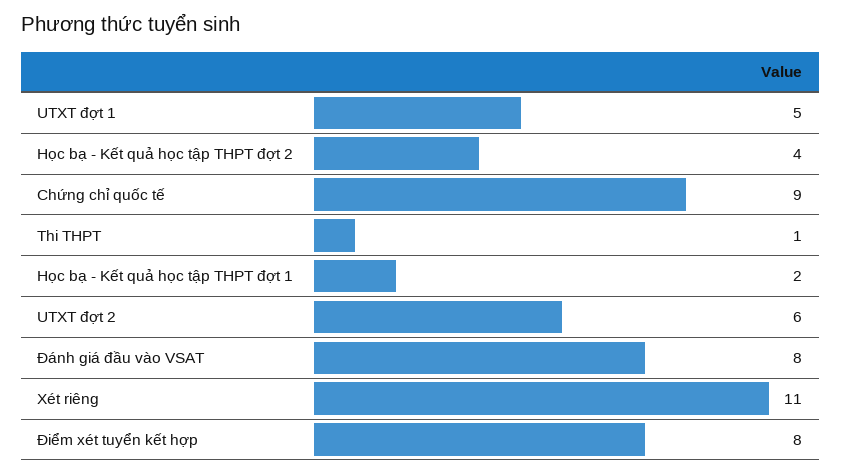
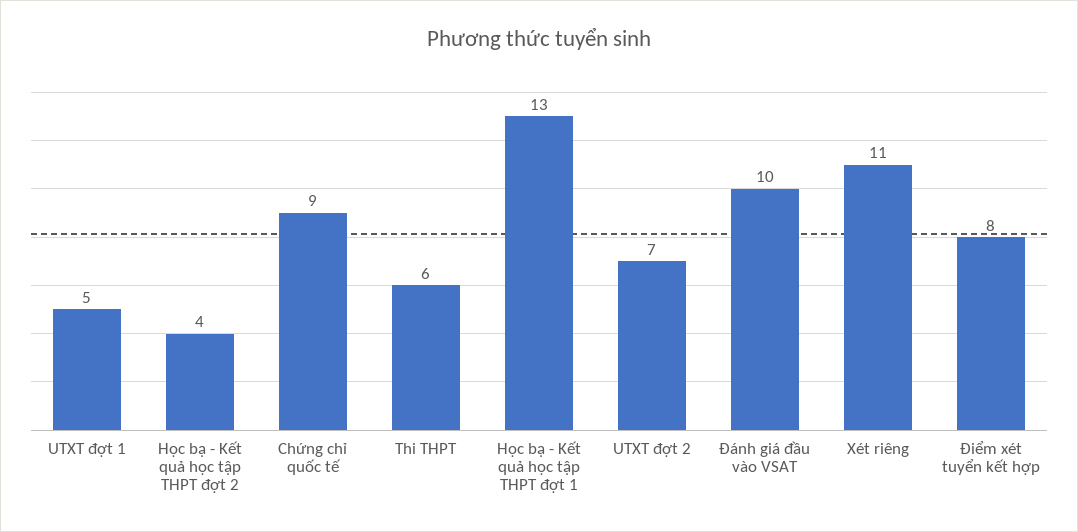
  {
    "UTXT đợt 1": 5,
    "Học bạ - Kết quả học tập THPT đợt 2": 4,
    "Chứng chỉ quốc tế": 9,
-   "Thi THPT": 1,
+   "Thi THPT": 6,
-   "Học bạ - Kết quả học tập THPT đợt 1": 2,
+   "Học bạ - Kết quả học tập THPT đợt 1": 13,
-   "UTXT đợt 2": 6,
+   "UTXT đợt 2": 7,
-   "Đánh giá đầu vào VSAT": 8,
+   "Đánh giá đầu vào VSAT": 10,
    "Xét riêng": 11,
    "Điểm xét tuyển kết hợp": 8
  }

